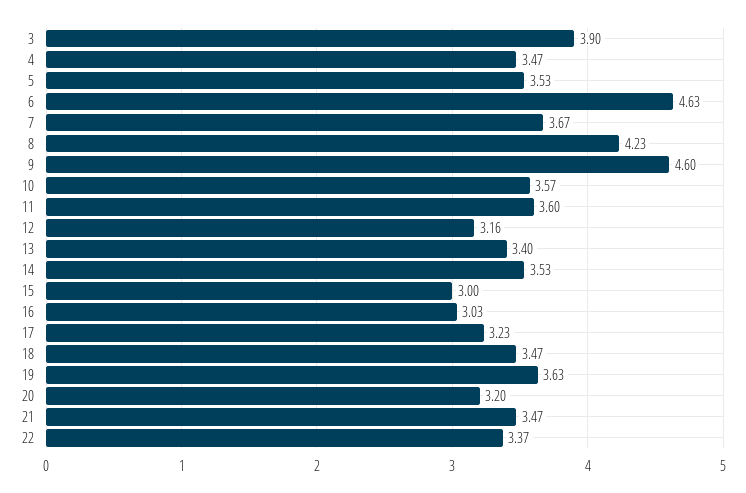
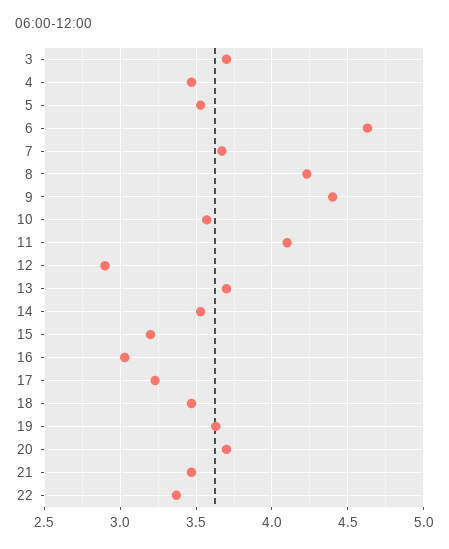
  {
-   "3": 3.9,
+   "3": 3.7,
    "4": 3.47,
    "5": 3.53,
    "6": 4.63,
    "7": 3.67,
    "8": 4.23,
-   "9": 4.6,
+   "9": 4.4,
    "10": 3.57,
-   "11": 3.6,
+   "11": 4.1,
-   "12": 3.16,
+   "12": 2.9,
-   "13": 3.4,
+   "13": 3.7,
    "14": 3.53,
-   "15": 3,
+   "15": 3.2,
    "16": 3.03,
    "17": 3.23,
    "18": 3.47,
    "19": 3.63,
-   "20": 3.2,
+   "20": 3.7,
    "21": 3.47,
    "22": 3.37
  }

